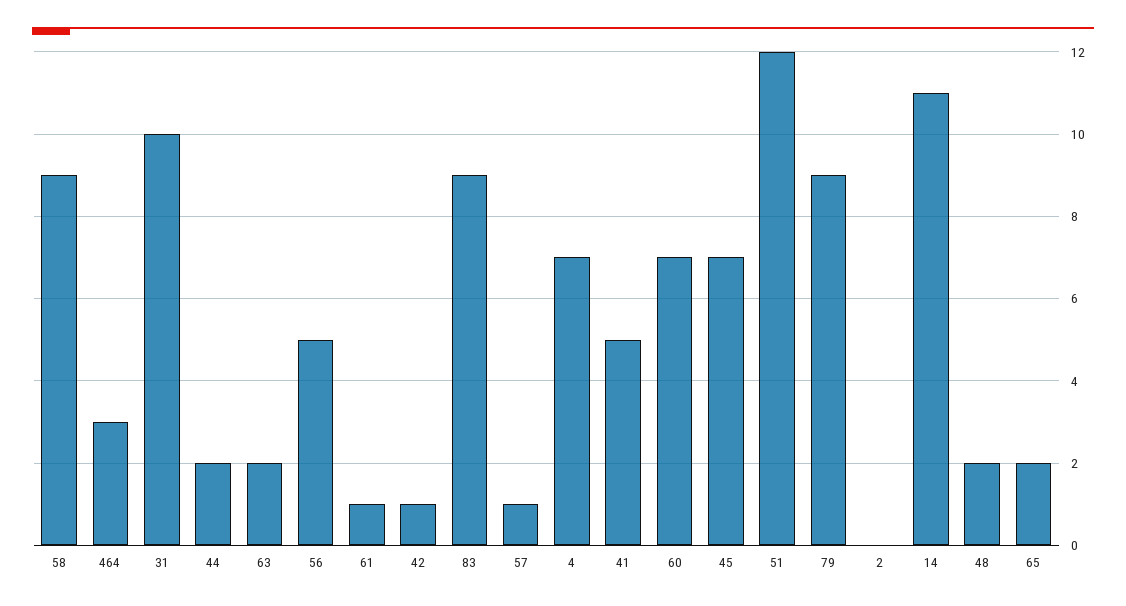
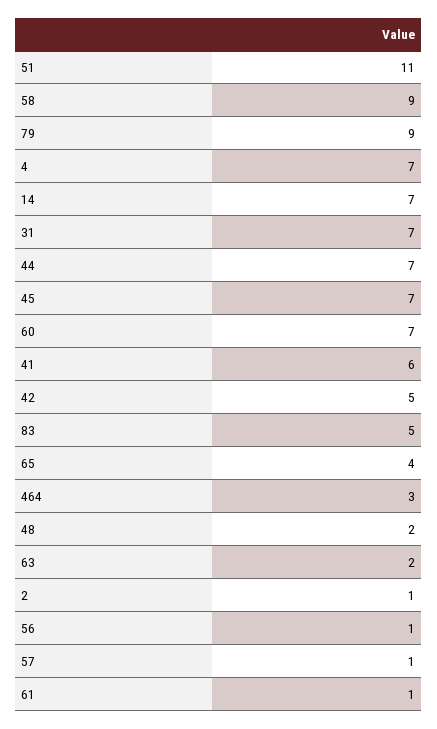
  {
    "58": 9,
    "464": 3,
-   "31": 10,
+   "31": 7,
-   "44": 2,
+   "44": 7,
    "63": 2,
-   "56": 5,
+   "56": 1,
    "61": 1,
-   "42": 1,
+   "42": 5,
-   "83": 9,
+   "83": 5,
    "57": 1,
    "4": 7,
-   "41": 5,
+   "41": 6,
    "60": 7,
    "45": 7,
-   "51": 12,
+   "51": 11,
    "79": 9,
-   "2": 0,
+   "2": 1,
-   "14": 11,
+   "14": 7,
    "48": 2,
-   "65": 2
+   "65": 4
  }

